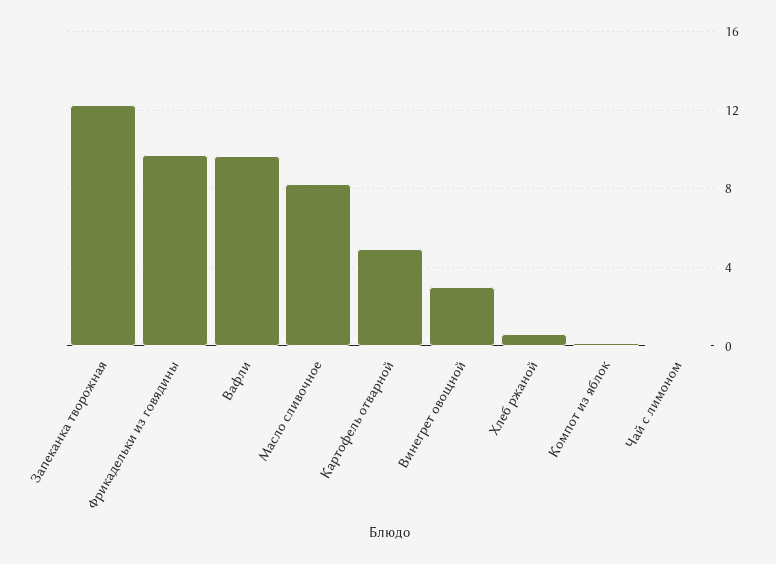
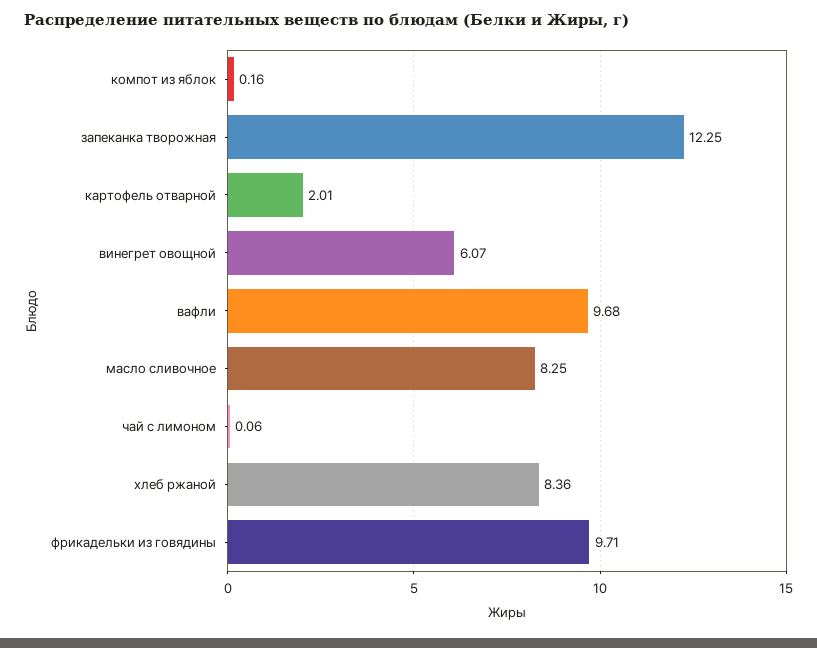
  {
    "Запеканка творожная": 12.25,
    "Фрикадельки из говядины": 9.71,
    "Вафли": 9.68,
    "Масло сливочное": 8.25,
-   "Картофель отварной": 5,
+   "Картофель отварной": 2.01,
-   "Винегрет овощной": 3,
+   "Винегрет овощной": 6.07,
-   "Хлеб ржаной": 0.5,
+   "Хлеб ржаной": 8.36,
    "Компот из яблок": 0.16,
    "Чай с лимоном": 0.06
  }

